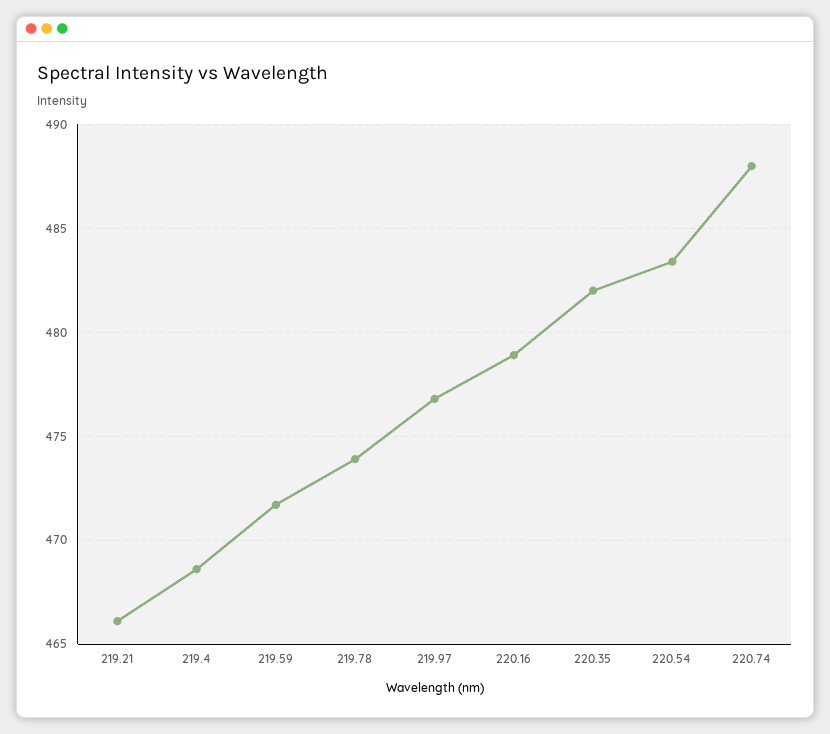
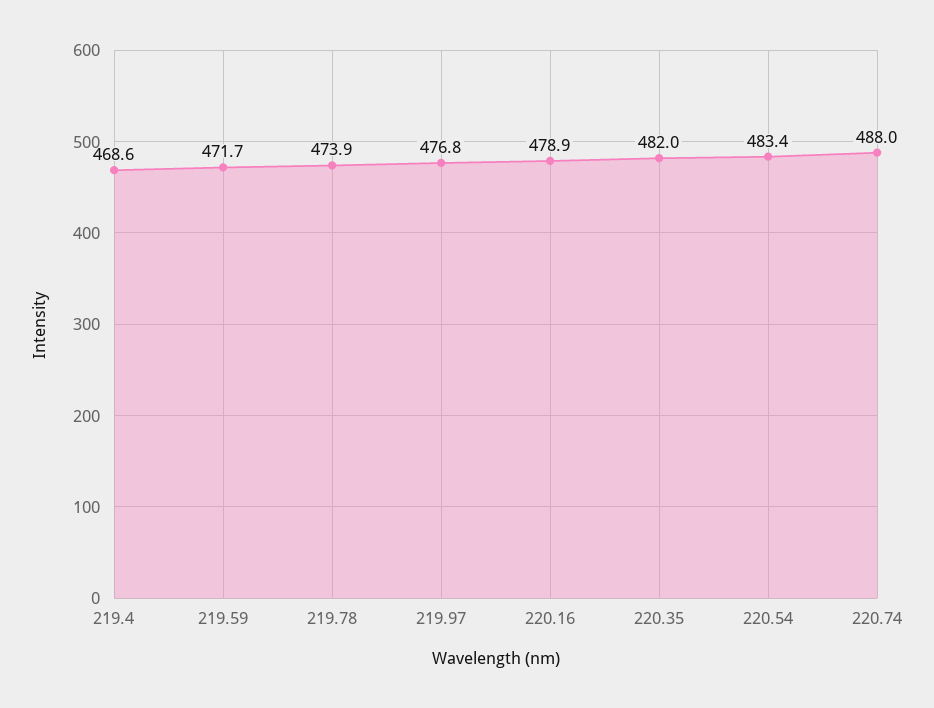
  {
-   "219.21": 466,
    "219.4": 468.6,
    "219.59": 471.7,
    "219.78": 473.9,
    "219.97": 476.8,
    "220.16": 478.9,
    "220.35": 482,
    "220.54": 483.4,
    "220.74": 488
  }

